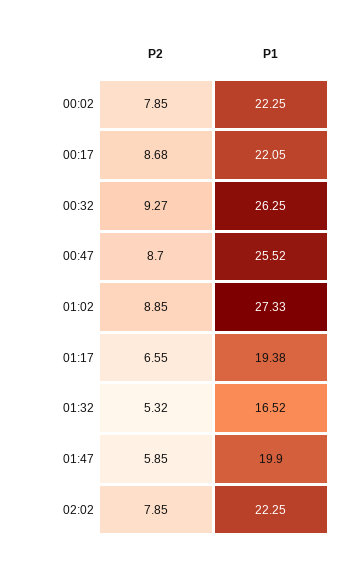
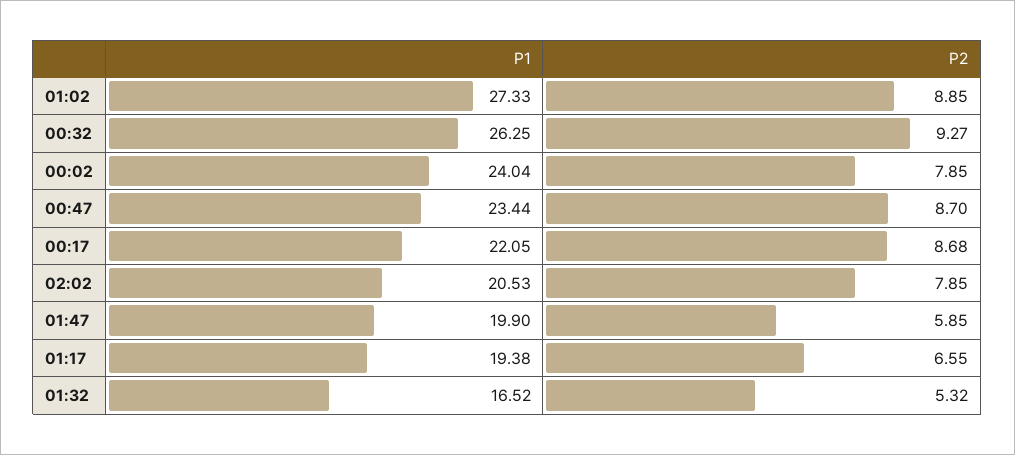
  {
    "P2": {
      "00:02": 7.85,
      "00:17": 8.68,
      "00:32": 9.27,
      "00:47": 8.7,
      "01:02": 8.85,
      "01:17": 6.55,
      "01:32": 5.32,
      "01:47": 5.85,
      "02:02": 7.85
    },
    "P1": {
-     "00:02": 22.25,
+     "00:02": 24.04,
      "00:17": 22.05,
      "00:32": 26.25,
-     "00:47": 25.52,
+     "00:47": 23.44,
      "01:02": 27.33,
      "01:17": 19.38,
      "01:32": 16.52,
      "01:47": 19.9,
-     "02:02": 22.25
+     "02:02": 20.53
    }
  }

